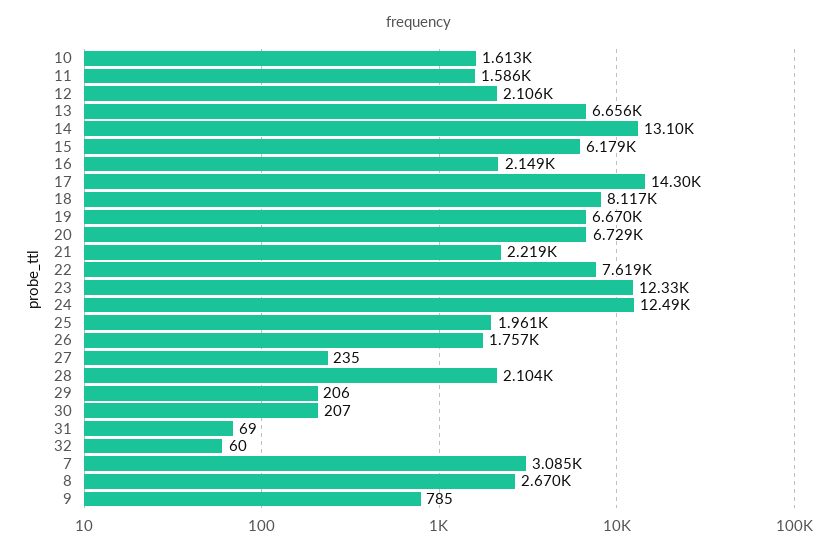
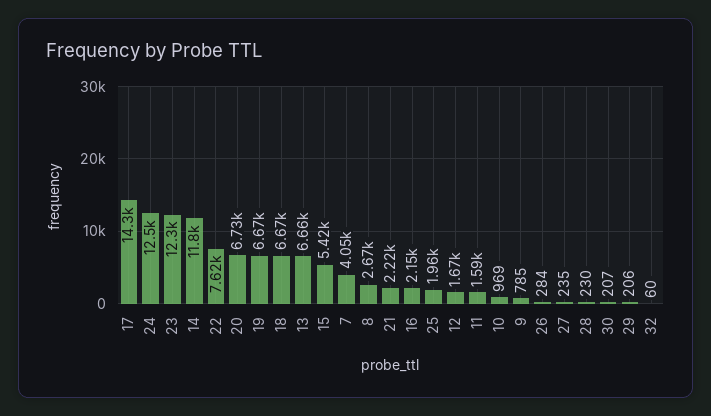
  {
-   "10": 1613,
+   "10": 969,
    "11": 1586,
-   "12": 2106,
+   "12": 1670,
    "13": 6656,
-   "14": 13100,
+   "14": 11800,
-   "15": 6179,
+   "15": 5420,
    "16": 2149,
    "17": 14300,
-   "18": 8117,
+   "18": 6670,
    "19": 6670,
    "20": 6729,
    "21": 2219,
    "22": 7619,
    "23": 12330,
    "24": 12490,
    "25": 1961,
-   "26": 1757,
+   "26": 284,
    "27": 235,
-   "28": 2104,
+   "28": 230,
    "29": 206,
    "30": 207,
-   "31": 69,
    "32": 60,
-   "7": 3085,
+   "7": 4050,
    "8": 2670,
    "9": 785
  }

